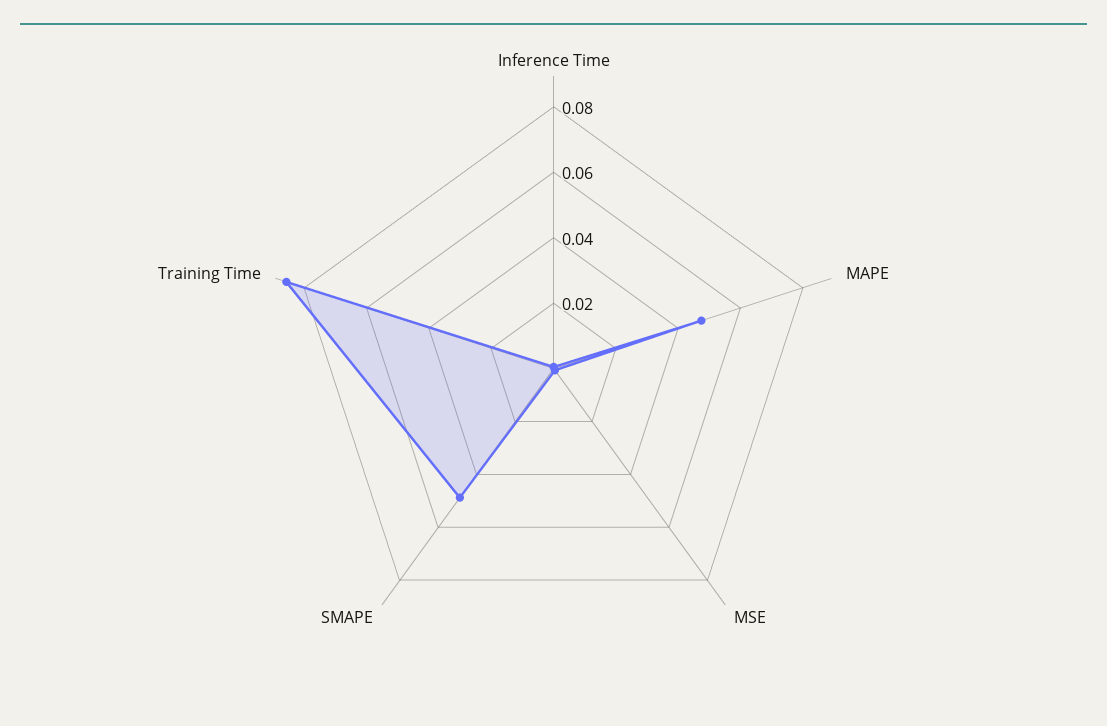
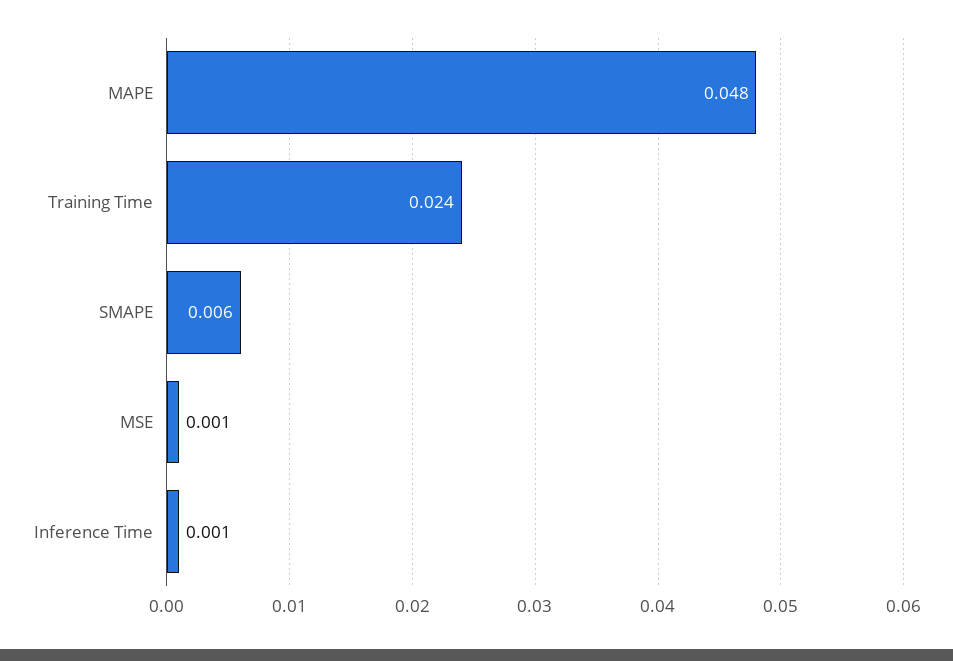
  {
    "Inference Time": 0.001,
    "MAPE": 0.048,
    "MSE": 0.001,
-   "SMAPE": 0.05,
+   "SMAPE": 0.006,
-   "Training Time": 0.085
+   "Training Time": 0.024
  }

